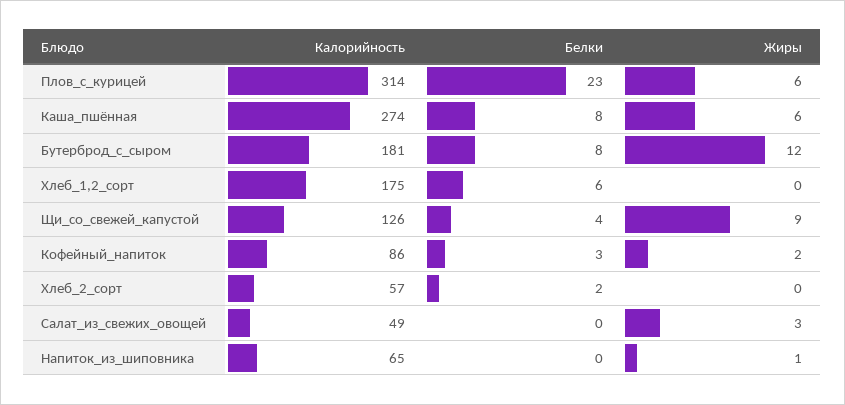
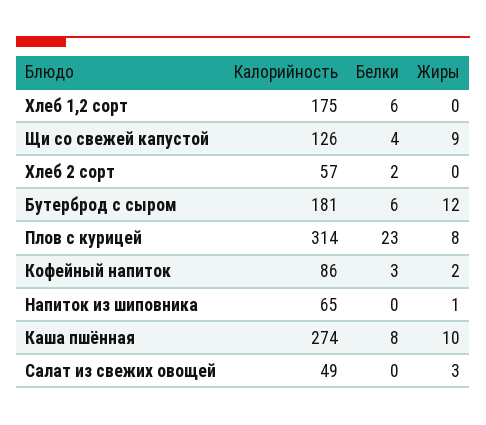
  {
    "Калорийность": {
      "Плов_с_курицей": 314,
      "Каша_пшённая": 274,
      "Бутерброд_с_сыром": 181,
      "Хлеб_1,2_сорт": 175,
      "Щи_со_свежей_капустой": 126,
      "Кофейный_напиток": 86,
      "Хлеб_2_сорт": 57,
      "Салат_из_свежих_овощей": 49,
      "Напиток_из_шиповника": 65
    },
    "Белки": {
      "Плов_с_курицей": 23,
      "Каша_пшённая": 8,
-     "Бутерброд_с_сыром": 8,
+     "Бутерброд_с_сыром": 6,
      "Хлеб_1,2_сорт": 6,
      "Щи_со_свежей_капустой": 4,
      "Кофейный_напиток": 3,
      "Хлеб_2_сорт": 2,
      "Салат_из_свежих_овощей": 0,
      "Напиток_из_шиповника": 0
    },
    "Жиры": {
-     "Плов_с_курицей": 6,
+     "Плов_с_курицей": 8,
-     "Каша_пшённая": 6,
+     "Каша_пшённая": 10,
      "Бутерброд_с_сыром": 12,
      "Хлеб_1,2_сорт": 0,
      "Щи_со_свежей_капустой": 9,
      "Кофейный_напиток": 2,
      "Хлеб_2_сорт": 0,
      "Салат_из_свежих_овощей": 3,
      "Напиток_из_шиповника": 1
    }
  }

